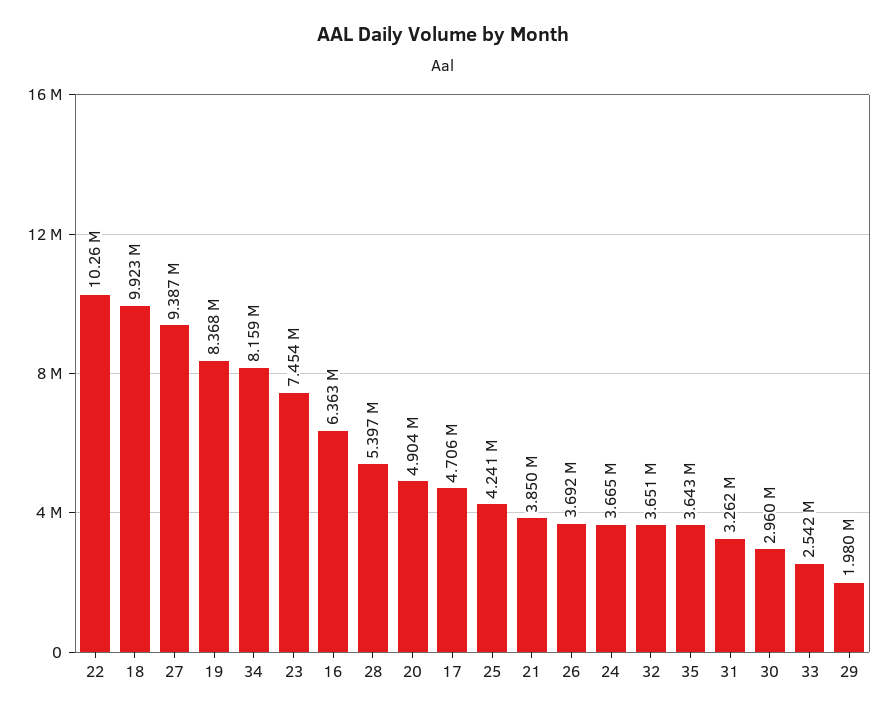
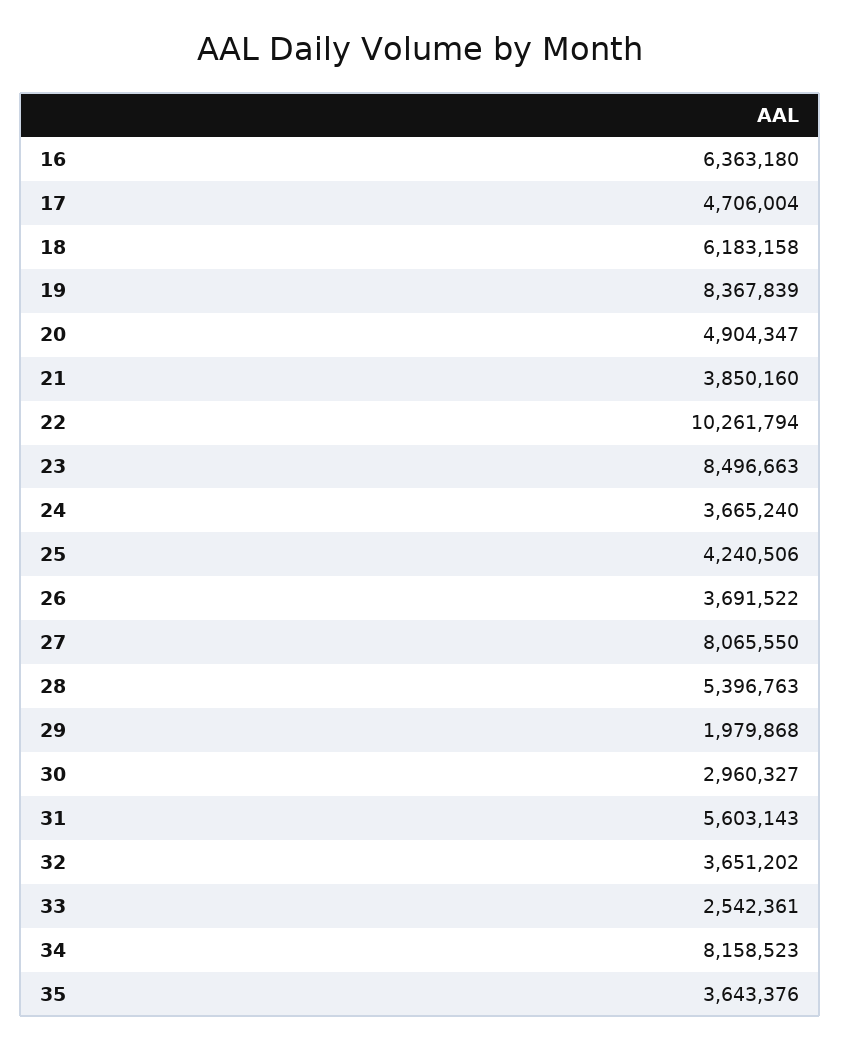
  {
    "22": 10261794,
-   "18": 9923000,
+   "18": 6183158,
-   "27": 9387000,
+   "27": 8065550,
    "19": 8367839,
    "34": 8158523,
-   "23": 7454000,
+   "23": 8496663,
    "16": 6363180,
    "28": 5396763,
    "20": 4904347,
    "17": 4706004,
    "25": 4240506,
    "21": 3850160,
    "26": 3691522,
    "24": 3665240,
    "32": 3651202,
    "35": 3643376,
-   "31": 3262000,
+   "31": 5603143,
    "30": 2960327,
    "33": 2542361,
    "29": 1979868
  }

